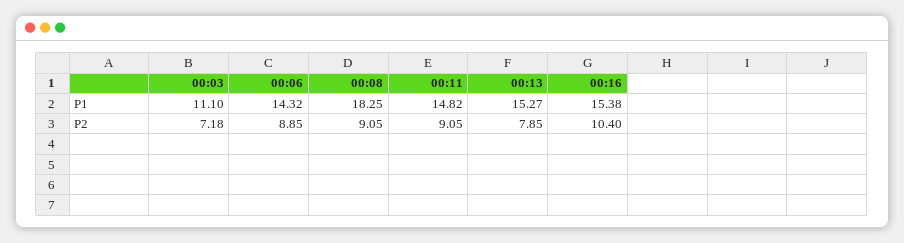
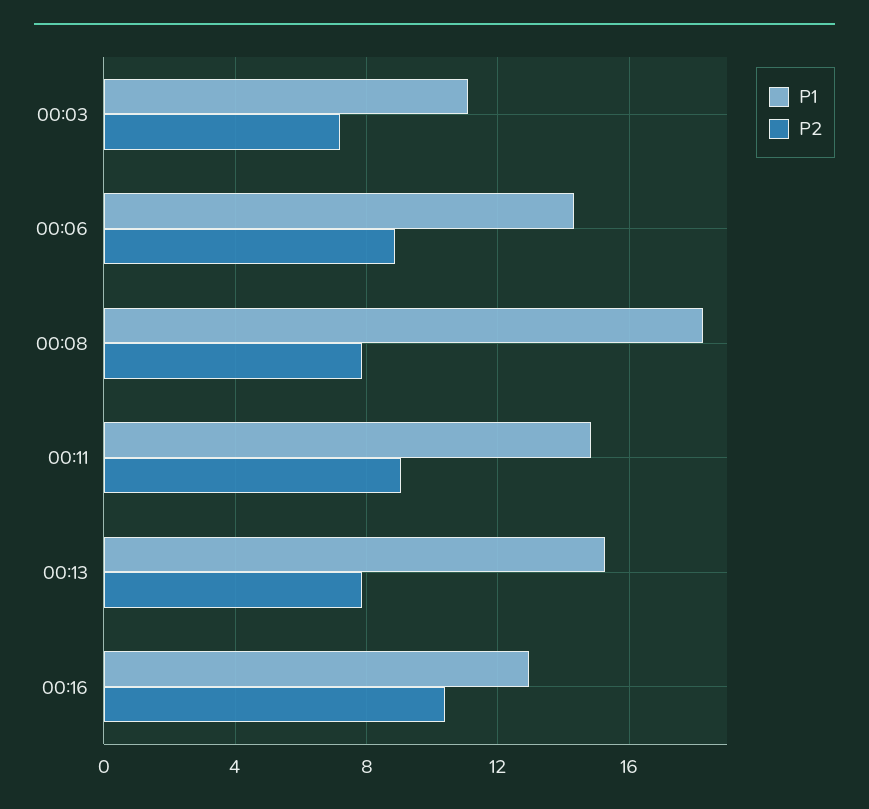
  {
    "P1": {
      "00:03": 11.1,
      "00:06": 14.32,
      "00:08": 18.25,
      "00:11": 14.82,
      "00:13": 15.27,
-     "00:16": 15.38
+     "00:16": 13
    },
    "P2": {
      "00:03": 7.18,
      "00:06": 8.85,
-     "00:08": 9.05,
+     "00:08": 8,
      "00:11": 9.05,
      "00:13": 7.85,
      "00:16": 10.4
    }
  }

